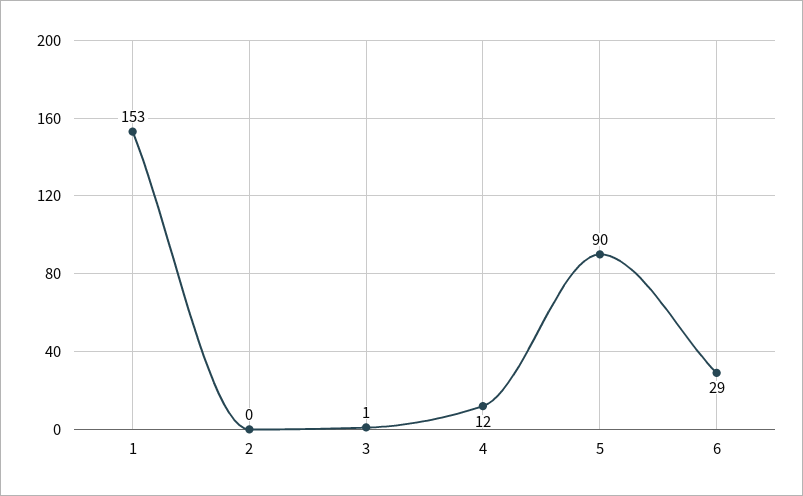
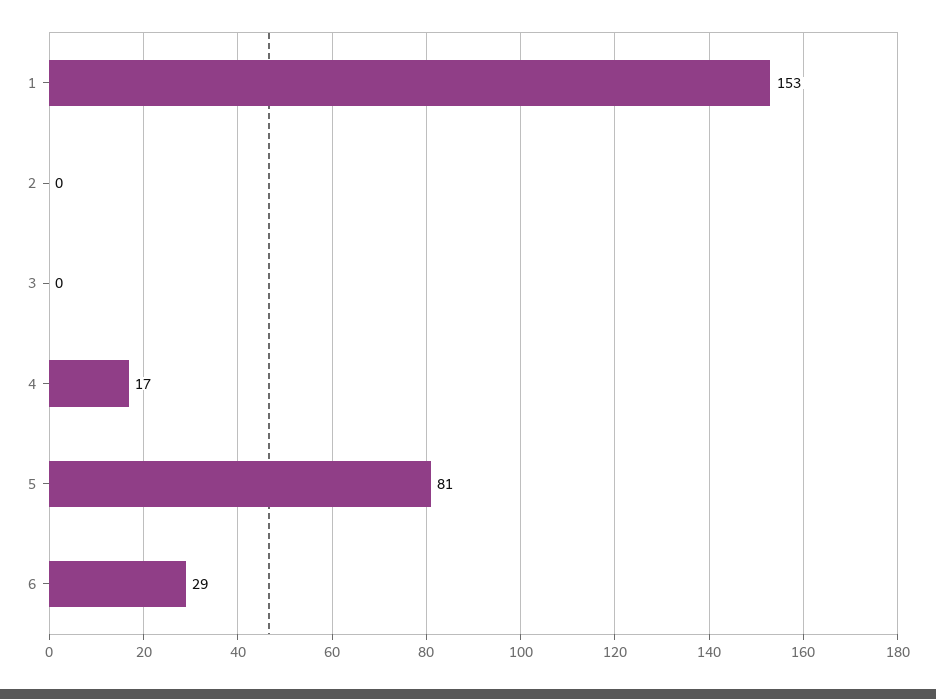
  {
    "1": 153,
    "2": 0,
-   "3": 1,
+   "3": 0,
-   "4": 12,
+   "4": 17,
-   "5": 90,
+   "5": 81,
    "6": 29
  }

